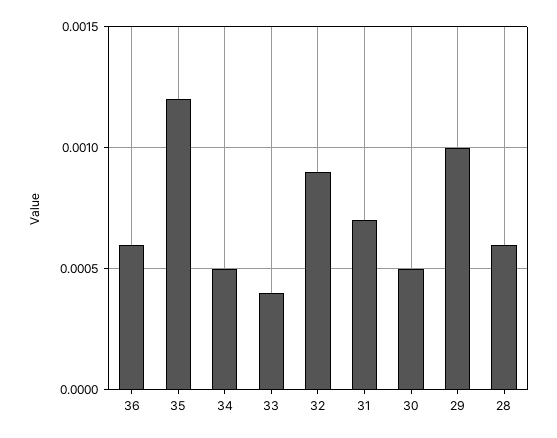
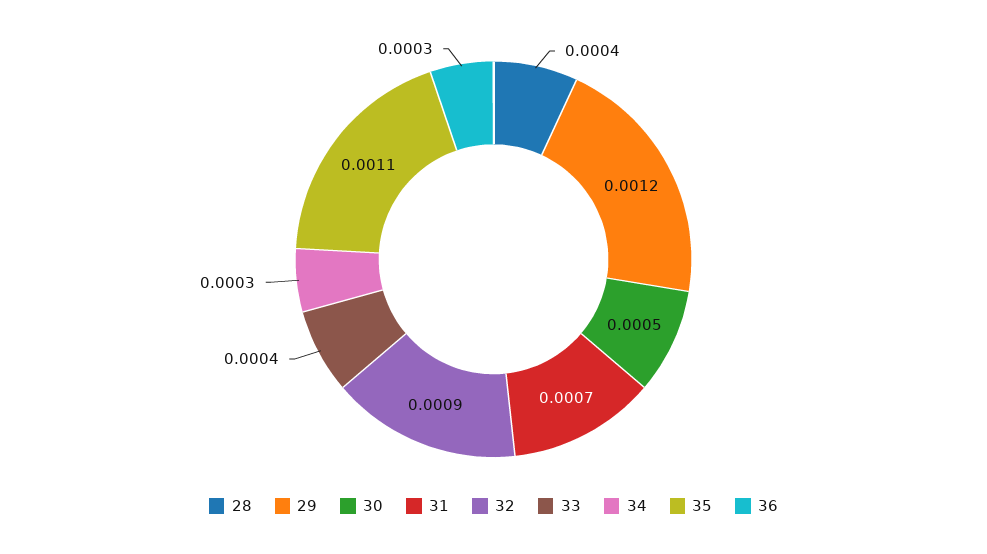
  {
-   "36": 0.0006,
+   "36": 0.0003,
-   "35": 0.0012,
+   "35": 0.0011,
-   "34": 0.0005,
+   "34": 0.0003,
    "33": 0.0004,
    "32": 0.0009,
    "31": 0.0007,
    "30": 0.0005,
-   "29": 0.001,
+   "29": 0.0012,
-   "28": 0.0006
+   "28": 0.0004
  }

